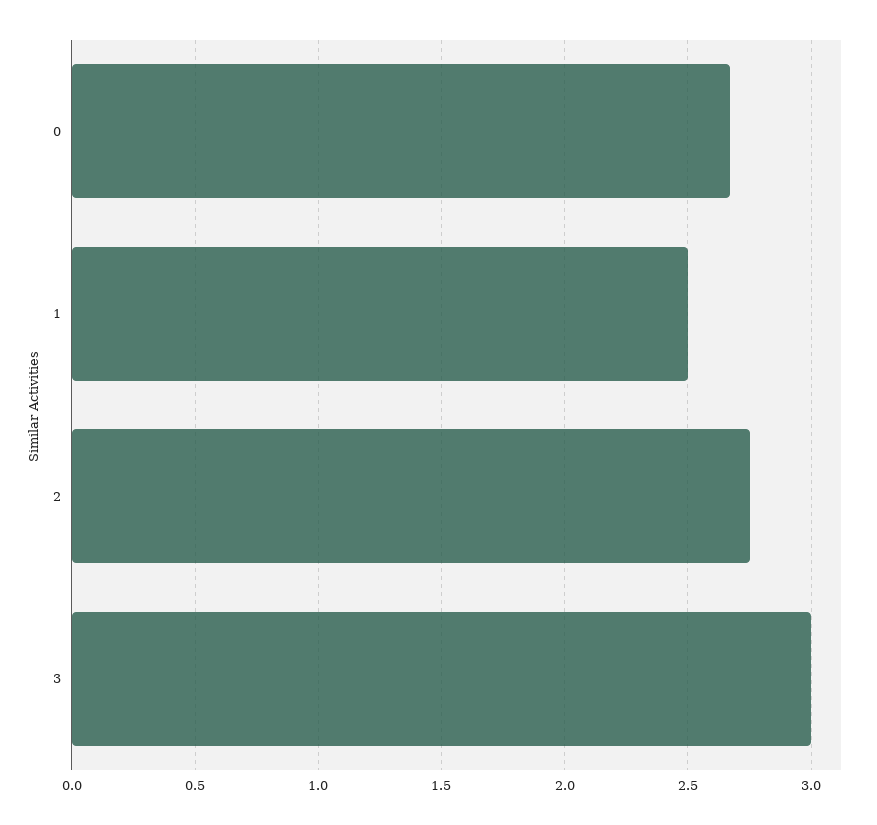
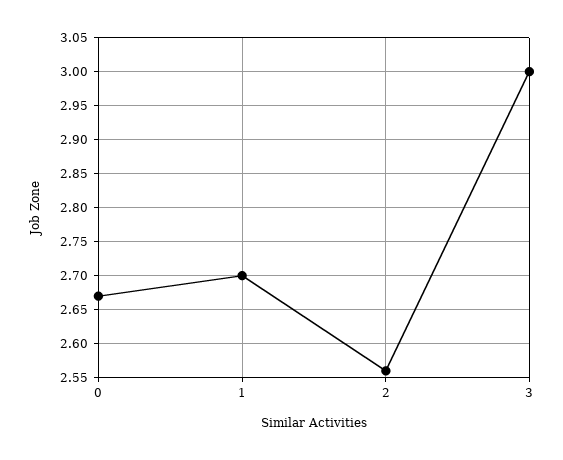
  {
    "0": 2.67,
-   "1": 2.5,
+   "1": 2.7,
-   "2": 2.75,
+   "2": 2.56,
    "3": 3
  }

